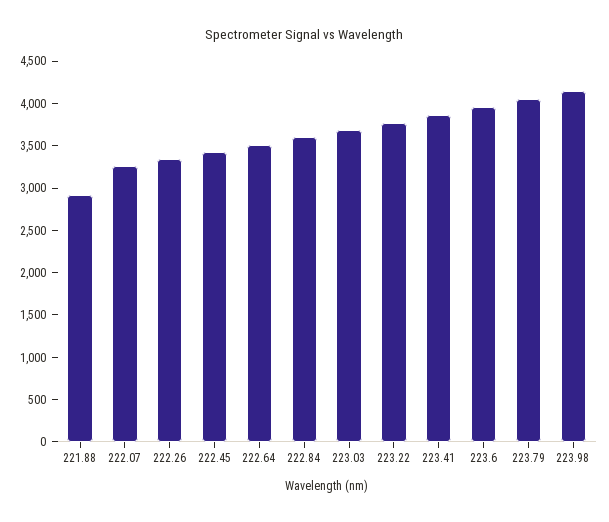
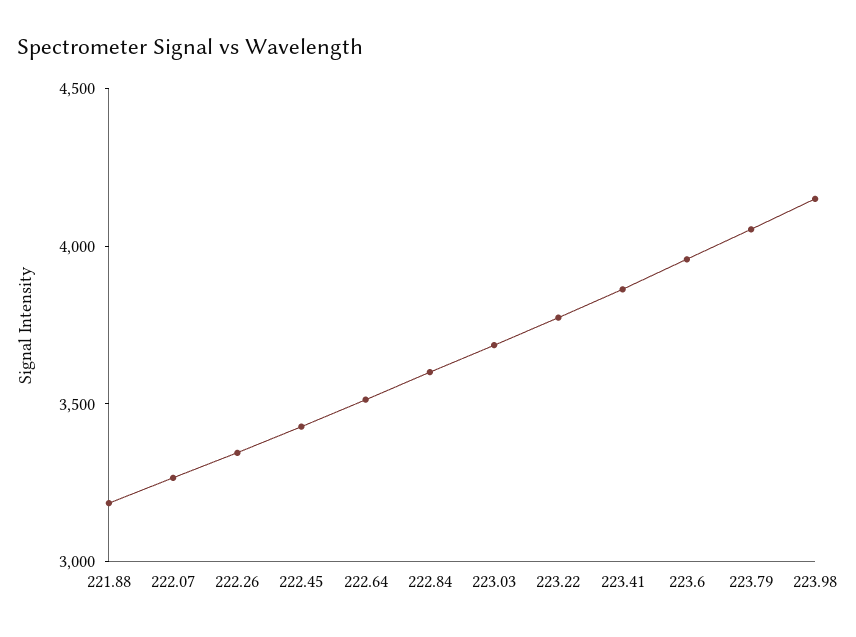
  {
-   "221.88": 2900,
+   "221.88": 3200,
    "222.07": 3300,
    "222.26": 3300,
    "222.45": 3400,
    "222.64": 3500,
    "222.84": 3600,
    "223.03": 3700,
    "223.22": 3800,
    "223.41": 3900,
    "223.6": 4000,
    "223.79": 4100,
    "223.98": 4200
  }

